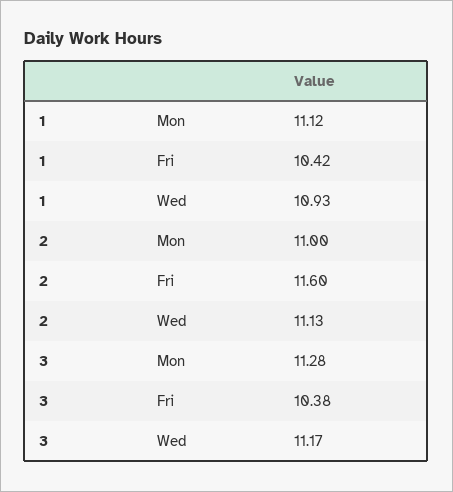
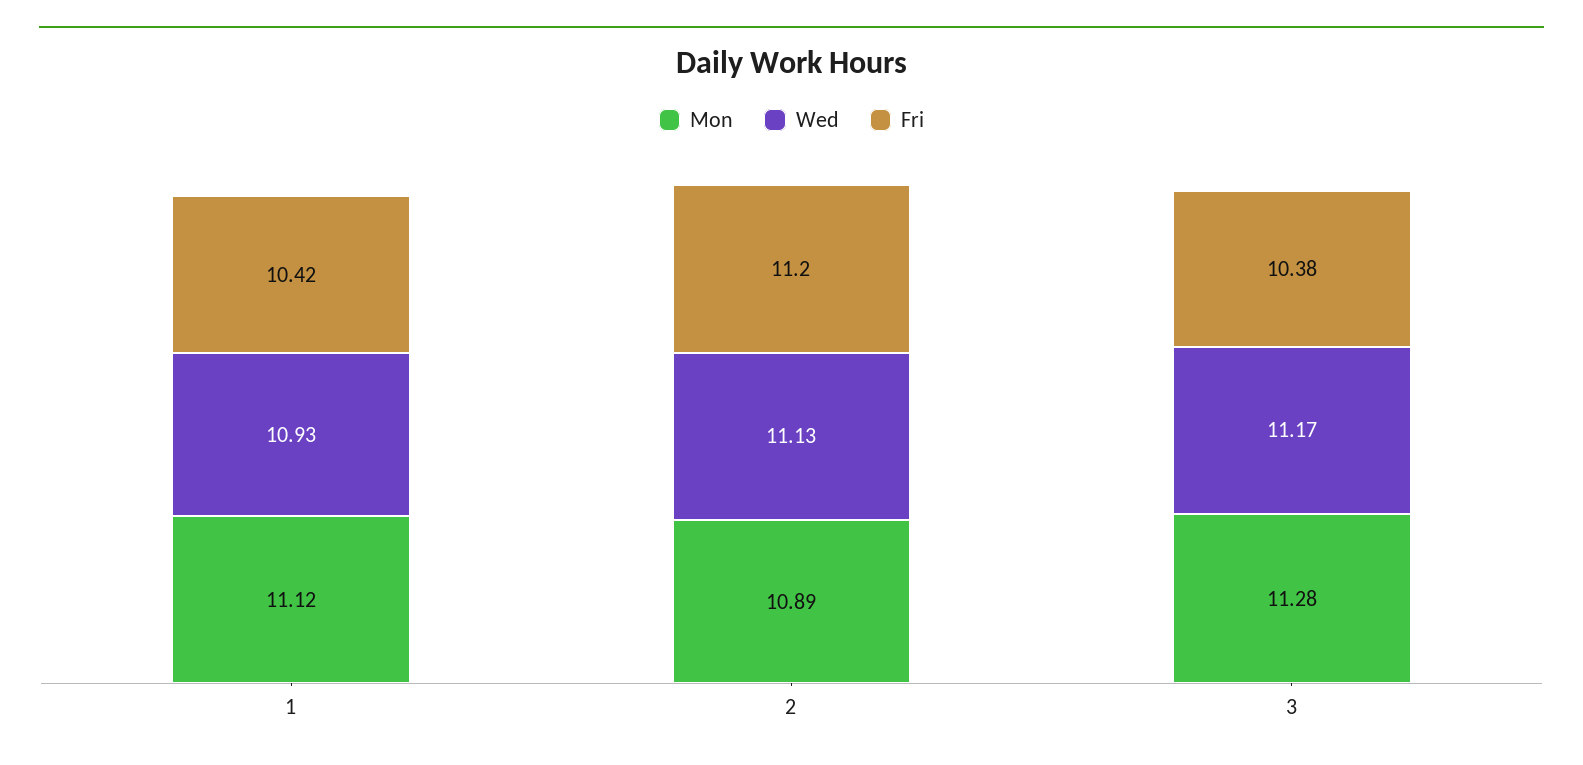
  {
    "Mon": {
      "1": 11.12,
-     "2": 11,
+     "2": 10.89,
      "3": 11.28
    },
    "Fri": {
      "1": 10.42,
-     "2": 11.6,
+     "2": 11.2,
      "3": 10.38
    },
    "Wed": {
      "1": 10.93,
      "2": 11.13,
      "3": 11.17
    }
  }

